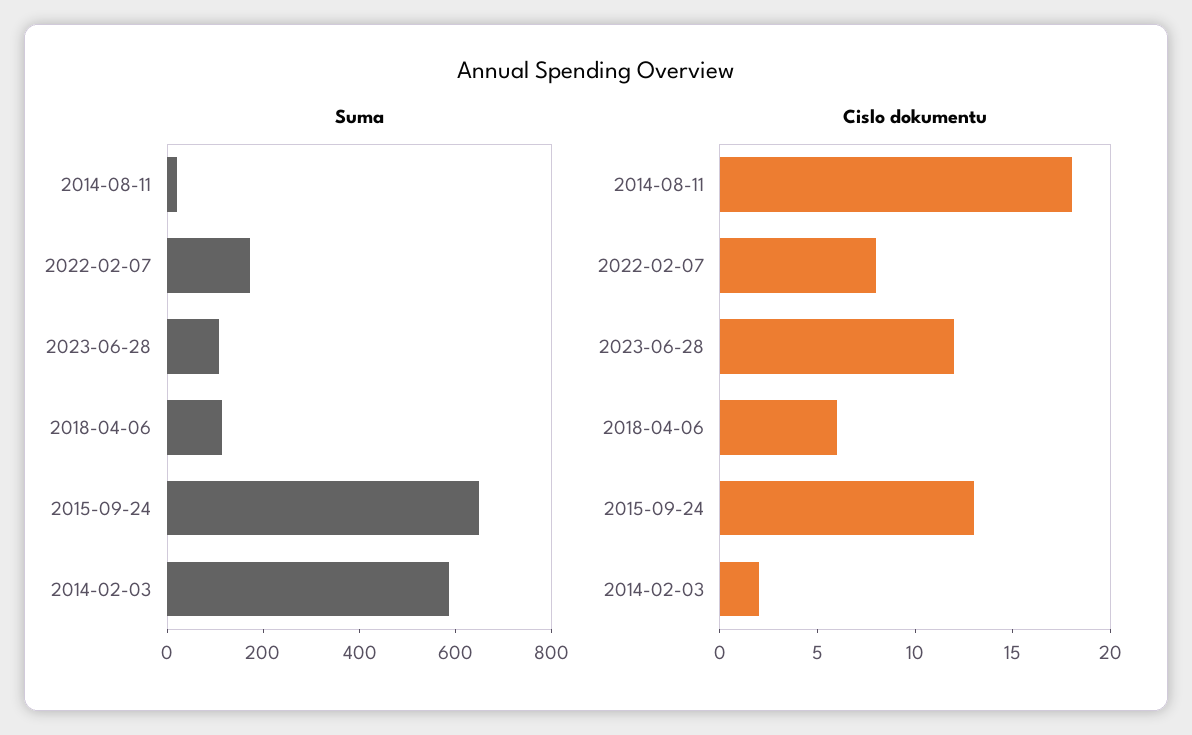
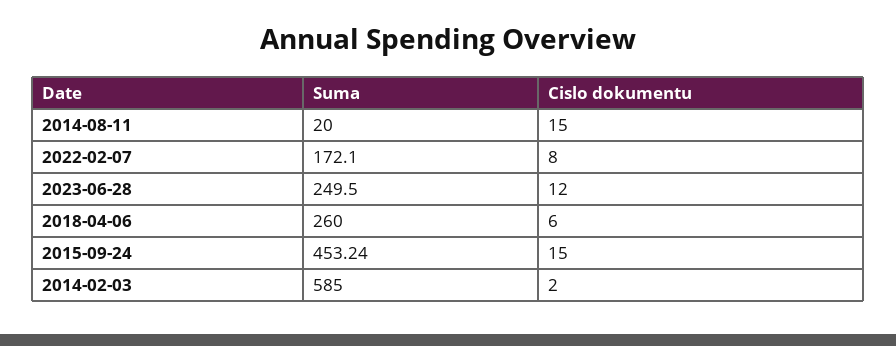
  {
    "Suma": {
      "2014-08-11": 20,
      "2022-02-07": 172.1,
-     "2023-06-28": 100,
+     "2023-06-28": 249.5,
-     "2018-04-06": 100,
+     "2018-04-06": 260,
-     "2015-09-24": 650,
+     "2015-09-24": 453.24,
      "2014-02-03": 585
    },
    "Cislo dokumentu": {
-     "2014-08-11": 18,
+     "2014-08-11": 15,
      "2022-02-07": 8,
      "2023-06-28": 12,
      "2018-04-06": 6,
-     "2015-09-24": 13,
+     "2015-09-24": 15,
      "2014-02-03": 2
    }
  }

